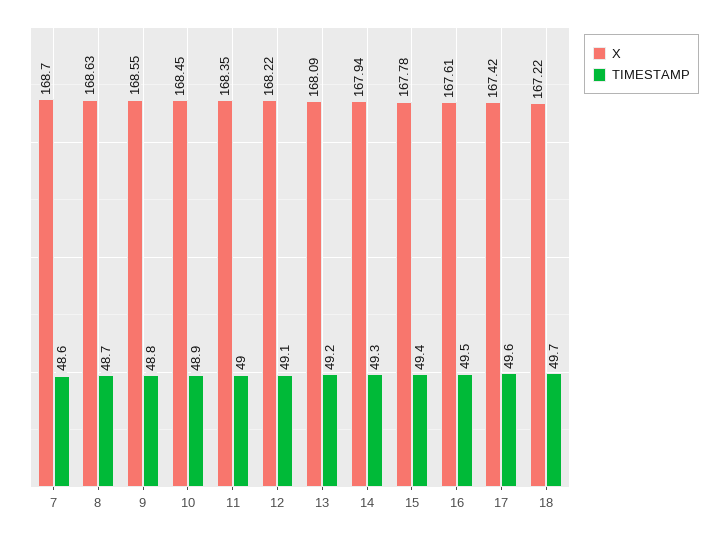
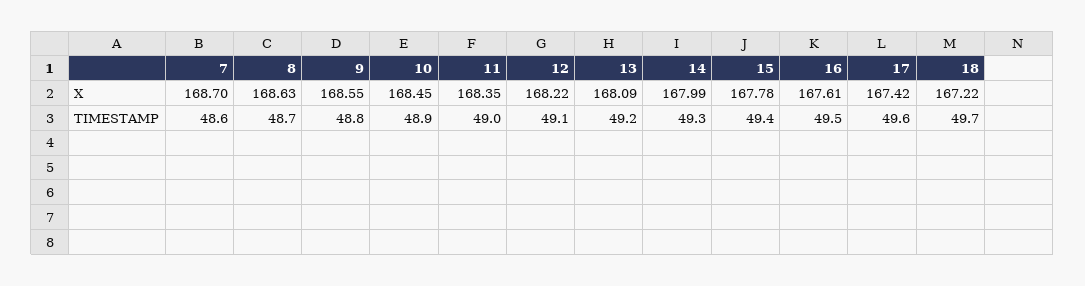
  {
    "X": {
      "7": 168.7,
      "8": 168.63,
      "9": 168.55,
      "10": 168.45,
      "11": 168.35,
      "12": 168.22,
      "13": 168.09,
-     "14": 167.94,
+     "14": 167.99,
      "15": 167.78,
      "16": 167.61,
      "17": 167.42,
      "18": 167.22
    },
    "TIMESTAMP": {
      "7": 48.6,
      "8": 48.7,
      "9": 48.8,
      "10": 48.9,
      "11": 49,
      "12": 49.1,
      "13": 49.2,
      "14": 49.3,
      "15": 49.4,
      "16": 49.5,
      "17": 49.6,
      "18": 49.7
    }
  }

